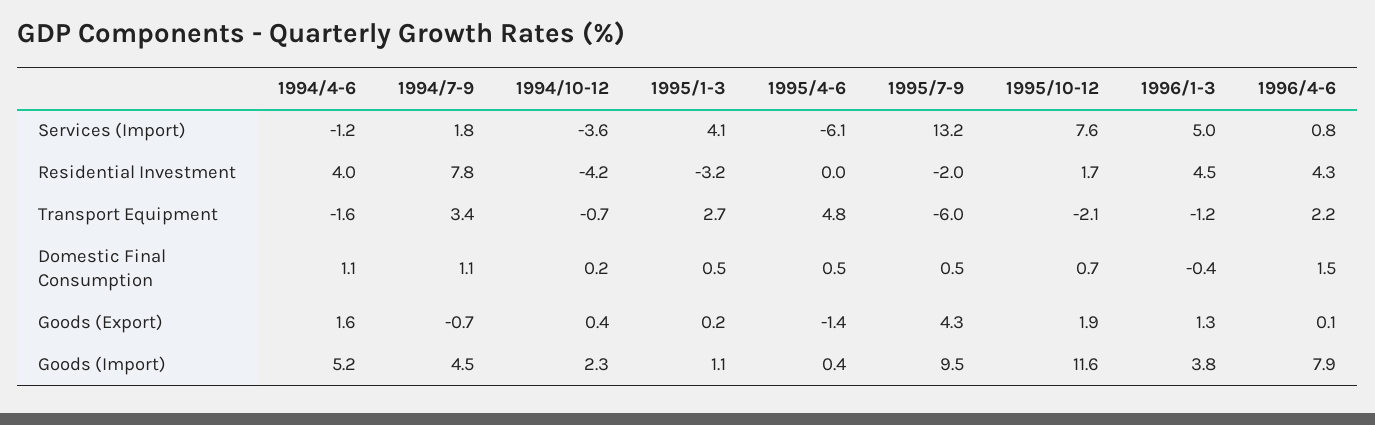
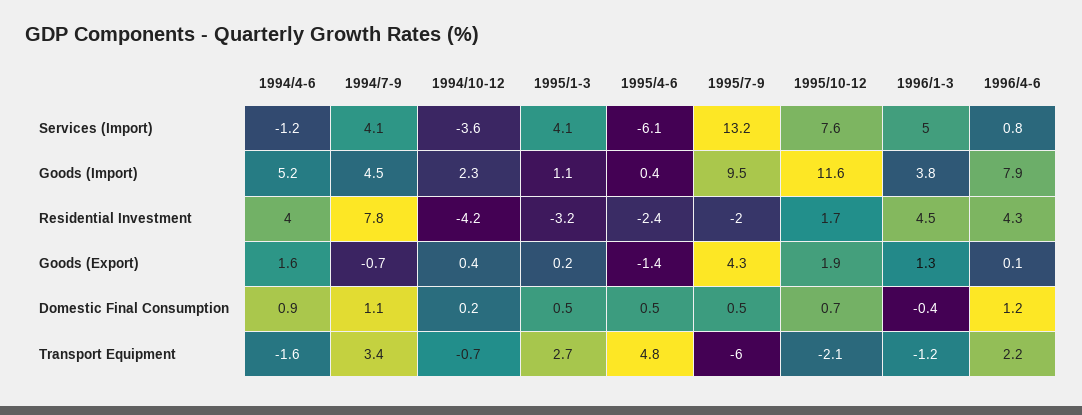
  {
    "1994/4-6": {
      "Services (Import)": -1.2,
      "Residential Investment": 4,
      "Transport Equipment": -1.6,
-     "Domestic Final Consumption": 1.1,
+     "Domestic Final Consumption": 0.9,
      "Goods (Export)": 1.6,
      "Goods (Import)": 5.2
    },
    "1994/7-9": {
-     "Services (Import)": 1.8,
+     "Services (Import)": 4.1,
      "Residential Investment": 7.8,
      "Transport Equipment": 3.4,
      "Domestic Final Consumption": 1.1,
      "Goods (Export)": -0.7,
      "Goods (Import)": 4.5
    },
    "1994/10-12": {
      "Services (Import)": -3.6,
      "Residential Investment": -4.2,
      "Transport Equipment": -0.7,
      "Domestic Final Consumption": 0.2,
      "Goods (Export)": 0.4,
      "Goods (Import)": 2.3
    },
    "1995/1-3": {
      "Services (Import)": 4.1,
      "Residential Investment": -3.2,
      "Transport Equipment": 2.7,
      "Domestic Final Consumption": 0.5,
      "Goods (Export)": 0.2,
      "Goods (Import)": 1.1
    },
    "1995/4-6": {
      "Services (Import)": -6.1,
-     "Residential Investment": 0,
+     "Residential Investment": -2.4,
      "Transport Equipment": 4.8,
      "Domestic Final Consumption": 0.5,
      "Goods (Export)": -1.4,
      "Goods (Import)": 0.4
    },
    "1995/7-9": {
      "Services (Import)": 13.2,
      "Residential Investment": -2,
      "Transport Equipment": -6,
      "Domestic Final Consumption": 0.5,
      "Goods (Export)": 4.3,
      "Goods (Import)": 9.5
    },
    "1995/10-12": {
      "Services (Import)": 7.6,
      "Residential Investment": 1.7,
      "Transport Equipment": -2.1,
      "Domestic Final Consumption": 0.7,
      "Goods (Export)": 1.9,
      "Goods (Import)": 11.6
    },
    "1996/1-3": {
      "Services (Import)": 5,
      "Residential Investment": 4.5,
      "Transport Equipment": -1.2,
      "Domestic Final Consumption": -0.4,
      "Goods (Export)": 1.3,
      "Goods (Import)": 3.8
    },
    "1996/4-6": {
      "Services (Import)": 0.8,
      "Residential Investment": 4.3,
      "Transport Equipment": 2.2,
-     "Domestic Final Consumption": 1.5,
+     "Domestic Final Consumption": 1.2,
      "Goods (Export)": 0.1,
      "Goods (Import)": 7.9
    }
  }

